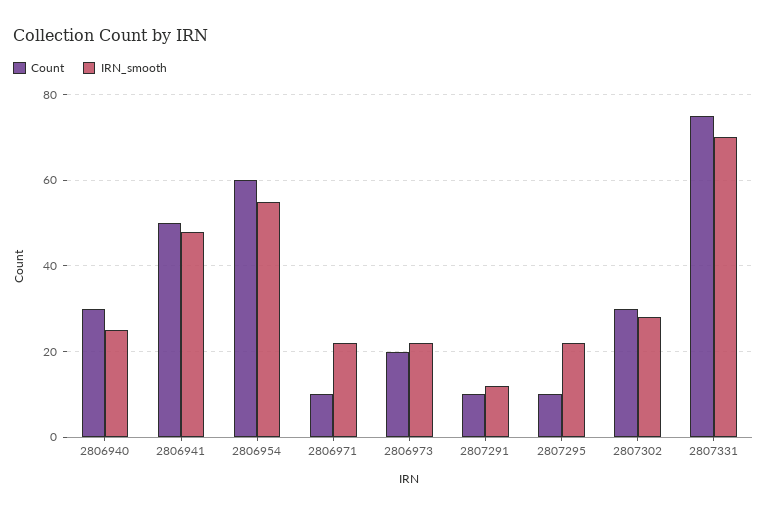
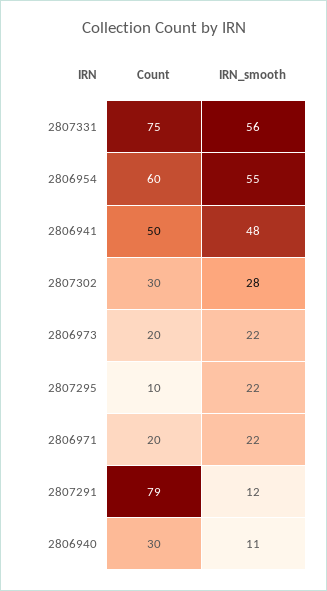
  {
    "Count": {
      "2806940": 30,
      "2806941": 50,
      "2806954": 60,
-     "2806971": 10,
+     "2806971": 20,
      "2806973": 20,
-     "2807291": 10,
+     "2807291": 79,
      "2807295": 10,
      "2807302": 30,
      "2807331": 75
    },
    "IRN_smooth": {
-     "2806940": 25,
+     "2806940": 11,
      "2806941": 48,
      "2806954": 55,
      "2806971": 22,
      "2806973": 22,
      "2807291": 12,
      "2807295": 22,
      "2807302": 28,
-     "2807331": 70
+     "2807331": 56
    }
  }

